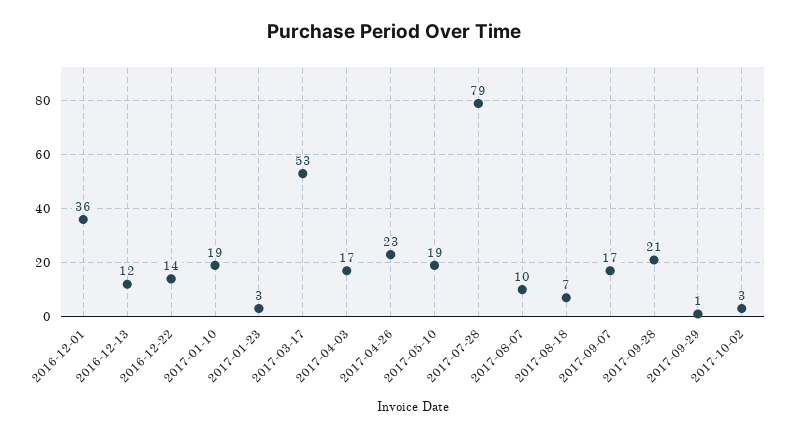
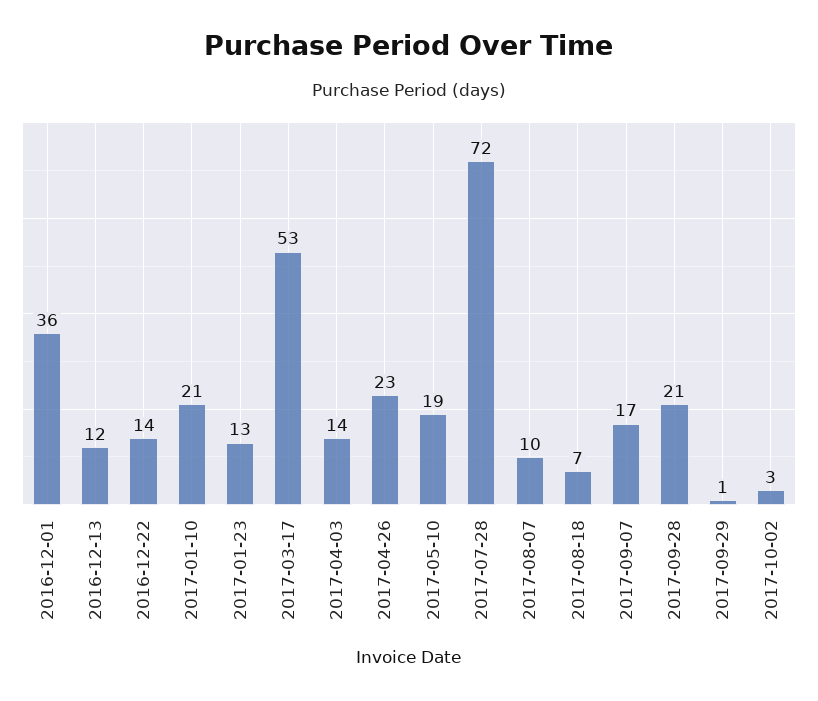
  {
    "2016-12-01": 36,
    "2016-12-13": 12,
    "2016-12-22": 14,
-   "2017-01-10": 19,
+   "2017-01-10": 21,
-   "2017-01-23": 3,
+   "2017-01-23": 13,
    "2017-03-17": 53,
-   "2017-04-03": 17,
+   "2017-04-03": 14,
    "2017-04-26": 23,
    "2017-05-10": 19,
-   "2017-07-28": 79,
+   "2017-07-28": 72,
    "2017-08-07": 10,
    "2017-08-18": 7,
    "2017-09-07": 17,
    "2017-09-28": 21,
    "2017-09-29": 1,
    "2017-10-02": 3
  }

